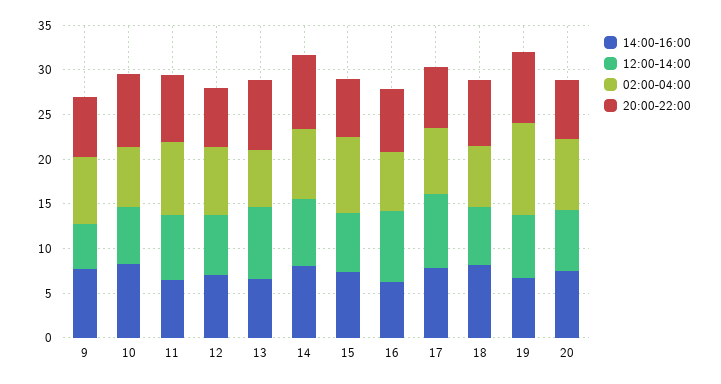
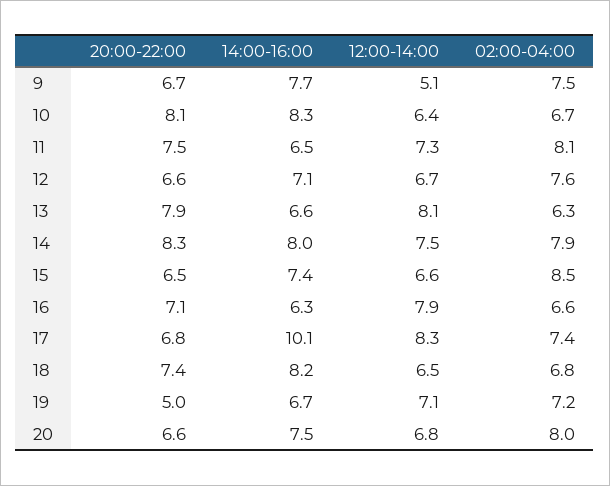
  {
    "14:00-16:00": {
      "9": 7.7,
      "10": 8.3,
      "11": 6.5,
      "12": 7.1,
      "13": 6.6,
      "14": 8,
      "15": 7.4,
      "16": 6.3,
-     "17": 8,
+     "17": 10.1,
      "18": 8.2,
      "19": 6.7,
      "20": 7.5
    },
    "12:00-14:00": {
      "9": 5.1,
      "10": 6.4,
      "11": 7.3,
      "12": 6.7,
      "13": 8.1,
      "14": 7.5,
      "15": 6.6,
      "16": 7.9,
      "17": 8.3,
      "18": 6.5,
      "19": 7.1,
      "20": 6.8
    },
    "02:00-04:00": {
      "9": 7.5,
      "10": 6.7,
      "11": 8.1,
      "12": 7.6,
      "13": 6.3,
      "14": 7.9,
      "15": 8.5,
      "16": 6.6,
      "17": 7.4,
      "18": 6.8,
-     "19": 10,
+     "19": 7.2,
      "20": 8
    },
    "20:00-22:00": {
      "9": 6.7,
      "10": 8.1,
      "11": 7.5,
      "12": 6.6,
      "13": 7.9,
      "14": 8.3,
      "15": 6.5,
      "16": 7.1,
      "17": 6.8,
      "18": 7.4,
-     "19": 8,
+     "19": 5,
      "20": 6.6
    }
  }

